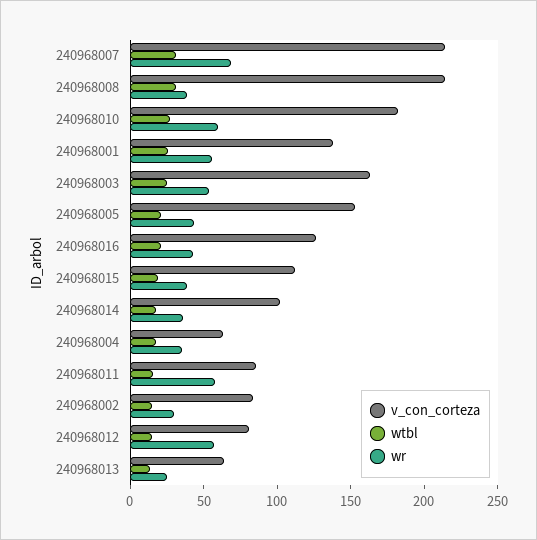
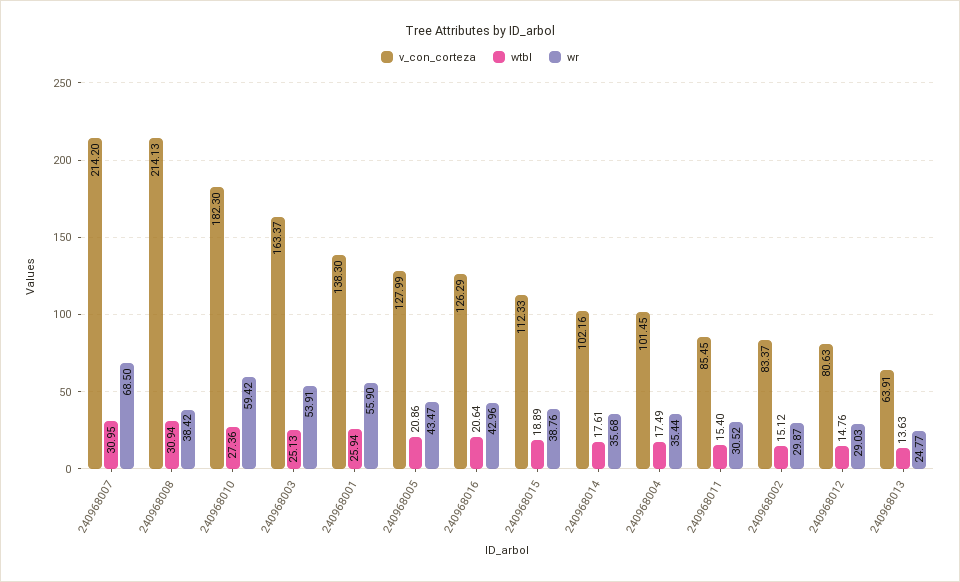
  {
    "v_con_corteza": {
      "240968007": 214.2,
      "240968008": 214.13,
      "240968010": 182.3,
      "240968001": 138.3,
      "240968003": 163.37,
-     "240968005": 150,
+     "240968005": 127.99,
      "240968016": 126.29,
      "240968015": 112.33,
      "240968014": 102.16,
-     "240968004": 60,
+     "240968004": 101.45,
      "240968011": 85.45,
      "240968002": 83.37,
      "240968012": 80.63,
      "240968013": 63.91
    },
    "wtbl": {
      "240968007": 30.95,
      "240968008": 30.94,
      "240968010": 27.36,
      "240968001": 25.94,
      "240968003": 25.13,
      "240968005": 20.86,
      "240968016": 20.64,
      "240968015": 18.89,
      "240968014": 17.61,
      "240968004": 17.49,
      "240968011": 15.4,
      "240968002": 15.12,
      "240968012": 14.76,
      "240968013": 13.63
    },
    "wr": {
      "240968007": 68.5,
      "240968008": 38.42,
      "240968010": 59.42,
      "240968001": 55.9,
      "240968003": 53.91,
      "240968005": 43.47,
      "240968016": 42.96,
      "240968015": 38.76,
      "240968014": 35.68,
      "240968004": 35.44,
-     "240968011": 60,
+     "240968011": 30.52,
      "240968002": 29.87,
-     "240968012": 60,
+     "240968012": 29.03,
      "240968013": 24.77
    }
  }

